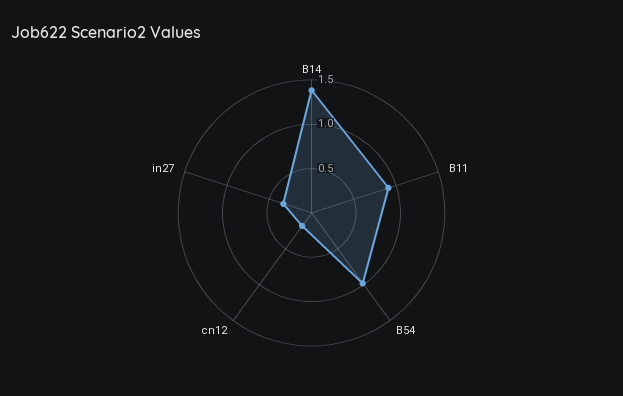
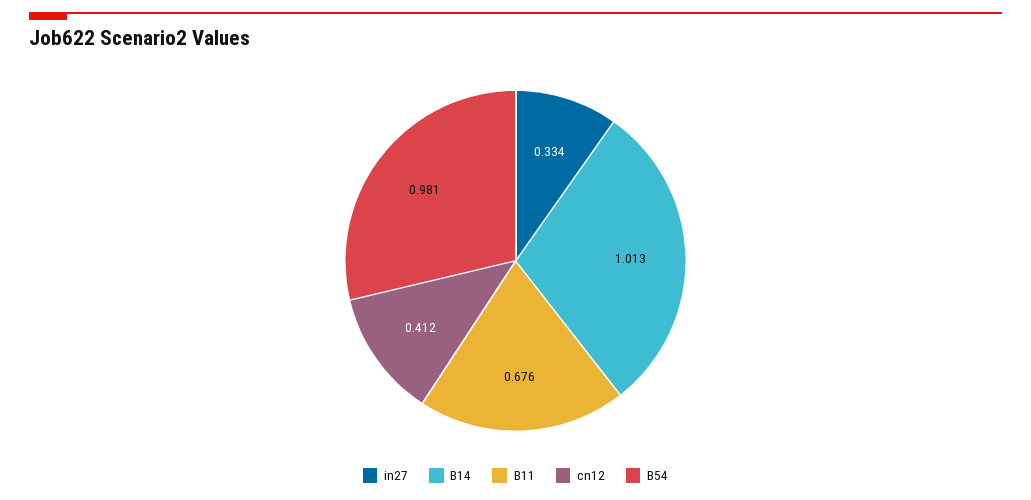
  {
-   "B14": 1.4,
+   "B14": 1.013,
-   "B11": 0.9,
+   "B11": 0.676,
    "B54": 0.981,
-   "cn12": 0.2,
+   "cn12": 0.412,
    "in27": 0.334
  }

